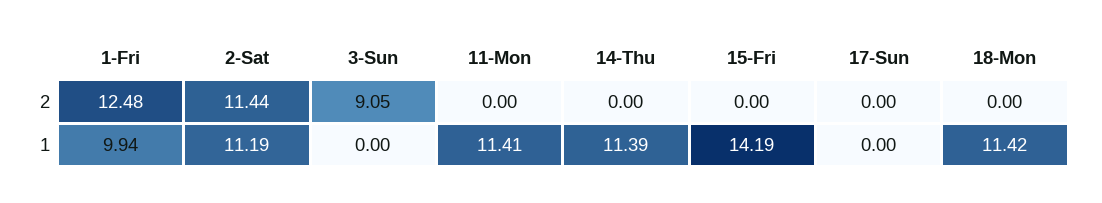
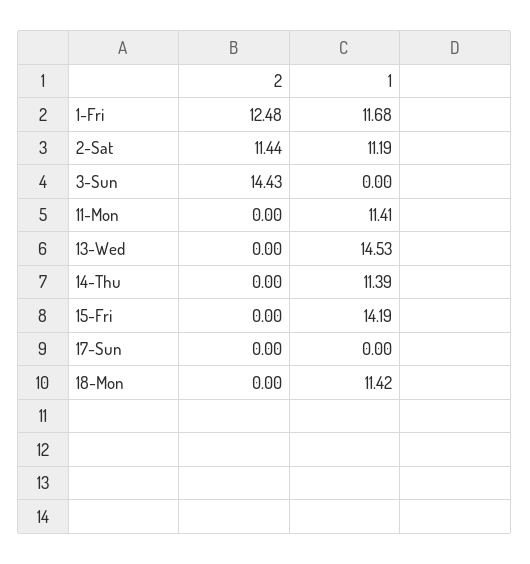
  {
    "1-Fri": {
      "2": 12.48,
-     "1": 9.94
+     "1": 11.68
    },
    "2-Sat": {
      "2": 11.44,
      "1": 11.19
    },
    "3-Sun": {
-     "2": 9.05,
+     "2": 14.43,
      "1": 0
    },
    "11-Mon": {
      "2": 0,
      "1": 11.41
    },
    "14-Thu": {
      "2": 0,
      "1": 11.39
    },
    "15-Fri": {
      "2": 0,
      "1": 14.19
    },
    "17-Sun": {
      "2": 0,
      "1": 0
    },
    "18-Mon": {
      "2": 0,
      "1": 11.42
-   }
+   },
+   "13-Wed": {
+     "2": 0,
+     "1": 14.53
+   }
  }

